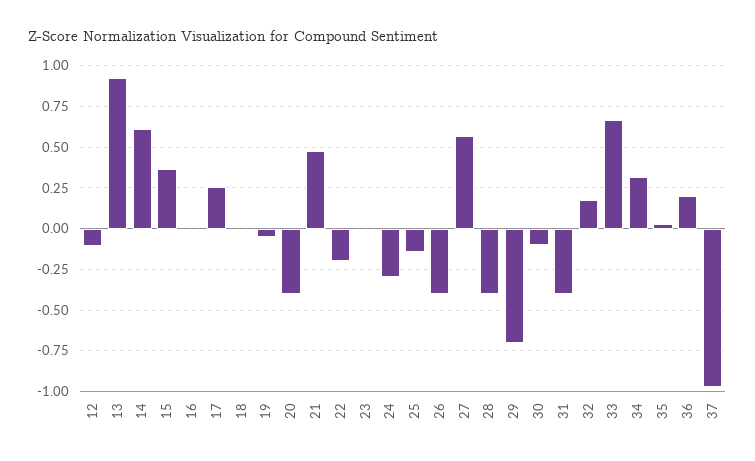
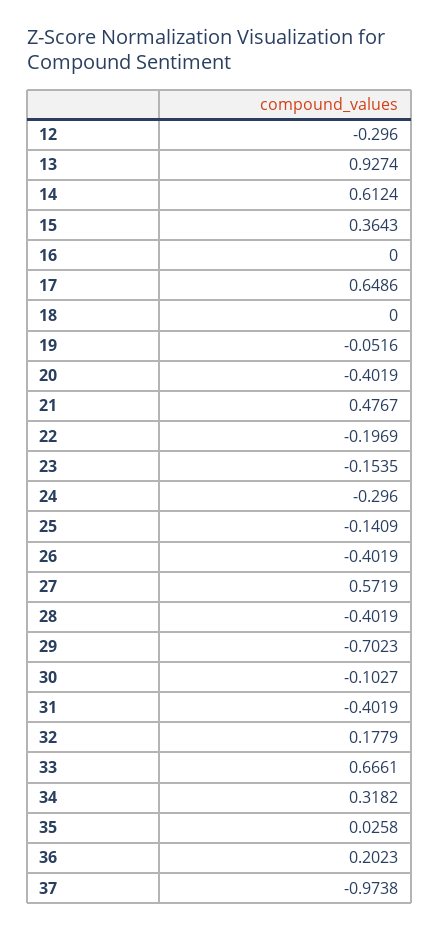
  {
-   "12": -0.1,
+   "12": -0.296,
    "13": 0.9274,
    "14": 0.6124,
    "15": 0.3643,
    "16": 0,
-   "17": 0.25,
+   "17": 0.6486,
    "18": 0,
    "19": -0.0516,
    "20": -0.4019,
    "21": 0.4767,
    "22": -0.1969,
-   "23": 0,
+   "23": -0.1535,
    "24": -0.296,
    "25": -0.1409,
    "26": -0.4019,
    "27": 0.5719,
    "28": -0.4019,
    "29": -0.7023,
    "30": -0.1027,
    "31": -0.4019,
    "32": 0.1779,
    "33": 0.6661,
    "34": 0.3182,
    "35": 0.0258,
    "36": 0.2023,
    "37": -0.9738
  }

